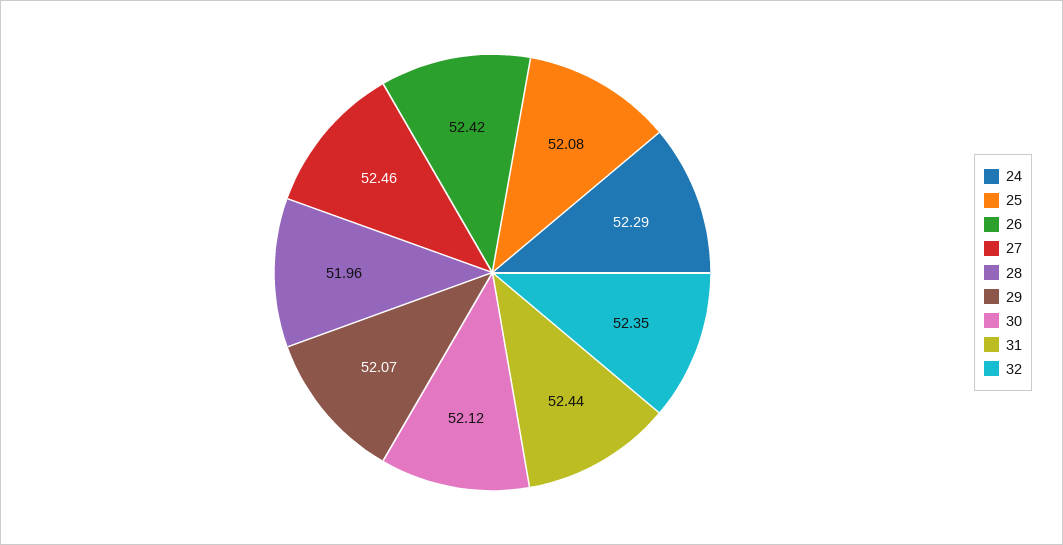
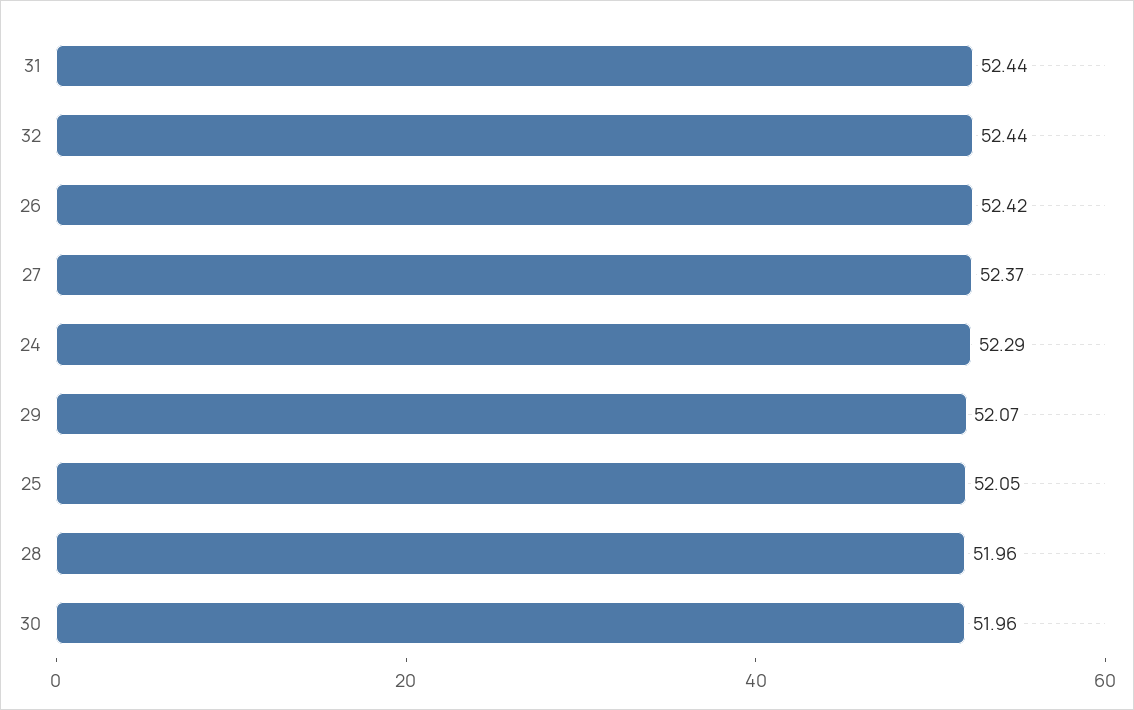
  {
    "24": 52.29,
-   "25": 52.08,
+   "25": 52.05,
    "26": 52.42,
-   "27": 52.46,
+   "27": 52.37,
    "28": 51.96,
    "29": 52.07,
-   "30": 52.12,
+   "30": 51.96,
    "31": 52.44,
-   "32": 52.35
+   "32": 52.44
  }

